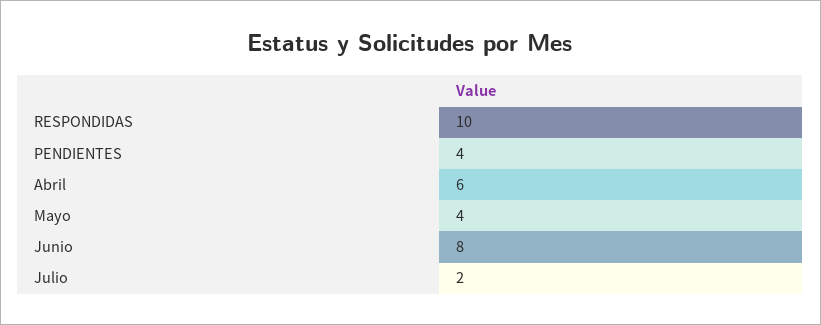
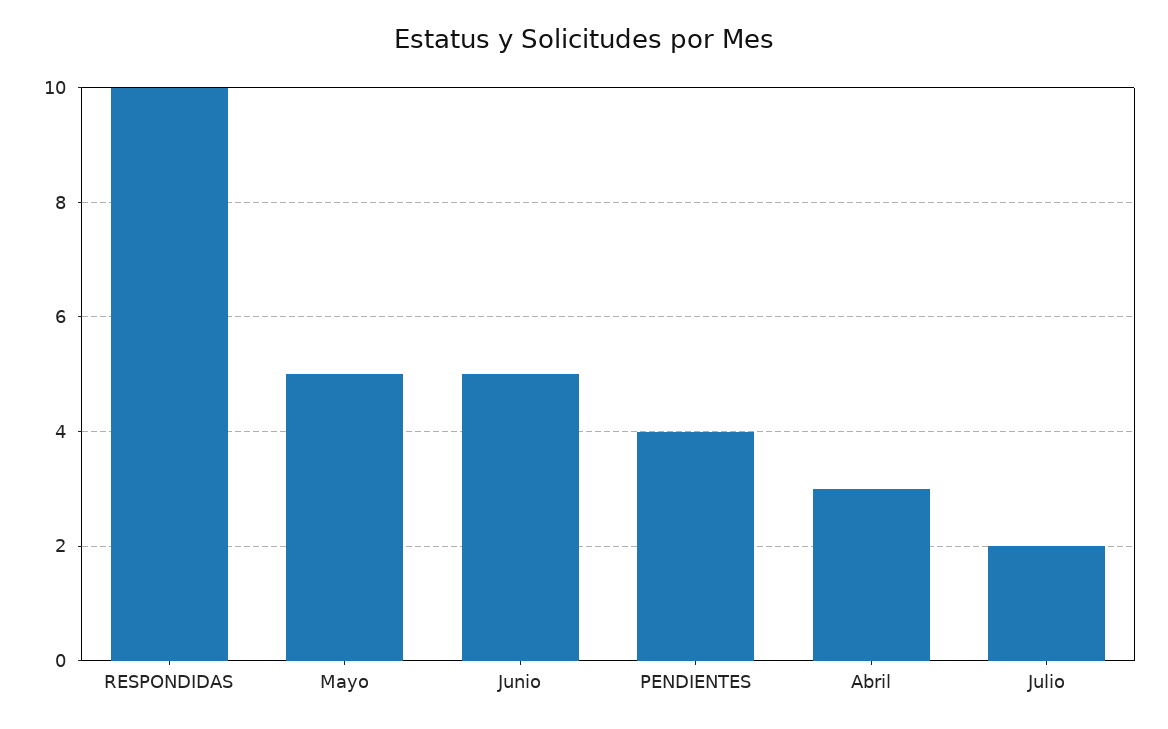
  {
    "RESPONDIDAS": 10,
    "PENDIENTES": 4,
-   "Abril": 6,
+   "Abril": 3,
-   "Mayo": 4,
+   "Mayo": 5,
-   "Junio": 8,
+   "Junio": 5,
    "Julio": 2
  }

